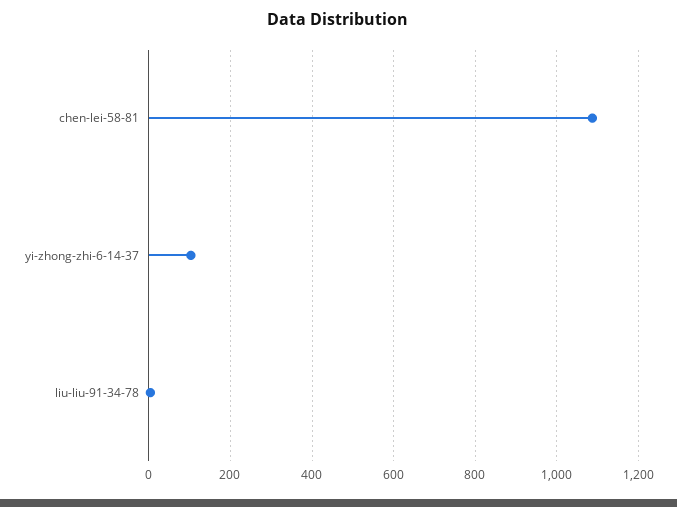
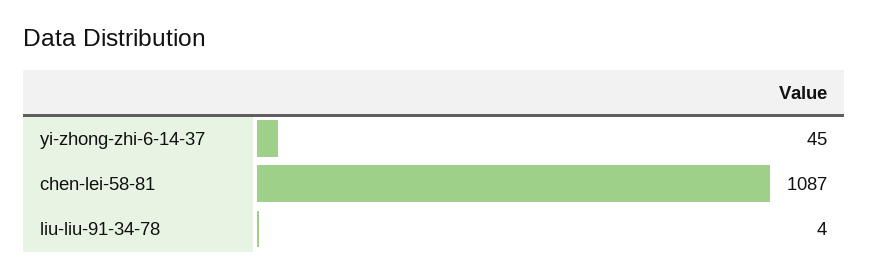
  {
    "chen-lei-58-81": 1087,
-   "yi-zhong-zhi-6-14-37": 100,
+   "yi-zhong-zhi-6-14-37": 45,
    "liu-liu-91-34-78": 4
  }

